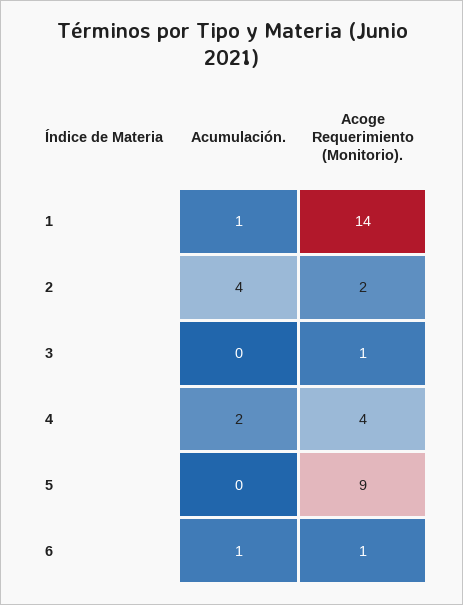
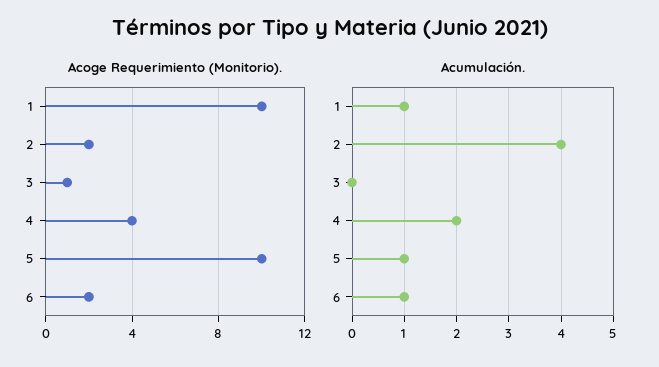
  {
    "Acumulación.": {
      "1": 1,
      "2": 4,
      "3": 0,
      "4": 2,
-     "5": 0,
+     "5": 1,
      "6": 1
    },
    "Acoge Requerimiento (Monitorio).": {
-     "1": 14,
+     "1": 10,
      "2": 2,
      "3": 1,
      "4": 4,
-     "5": 9,
+     "5": 10,
-     "6": 1
+     "6": 2
    }
  }

